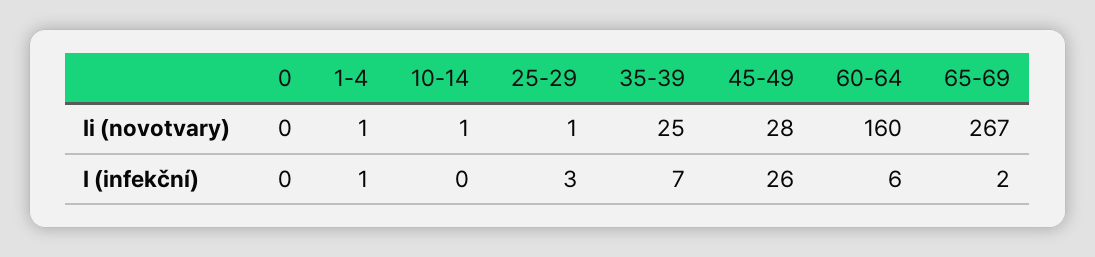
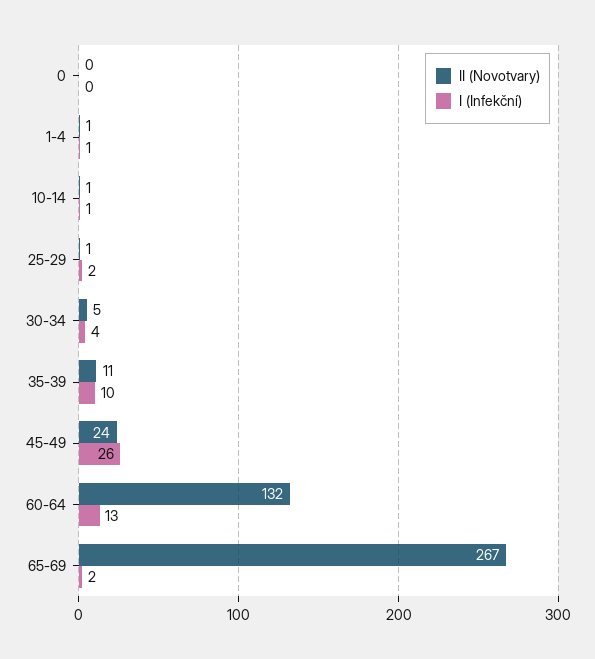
  {
    "Ii (novotvary)": {
      "0": 0,
      "1-4": 1,
      "10-14": 1,
      "25-29": 1,
-     "35-39": 25,
+     "35-39": 11,
-     "45-49": 28,
+     "45-49": 24,
-     "60-64": 160,
+     "60-64": 132,
-     "65-69": 267
+     "65-69": 267,
+     "30-34": 5
    },
    "I (infekční)": {
      "0": 0,
      "1-4": 1,
-     "10-14": 0,
+     "10-14": 1,
-     "25-29": 3,
+     "25-29": 2,
-     "35-39": 7,
+     "35-39": 10,
      "45-49": 26,
-     "60-64": 6,
+     "60-64": 13,
-     "65-69": 2
+     "65-69": 2,
+     "30-34": 4
    }
  }

